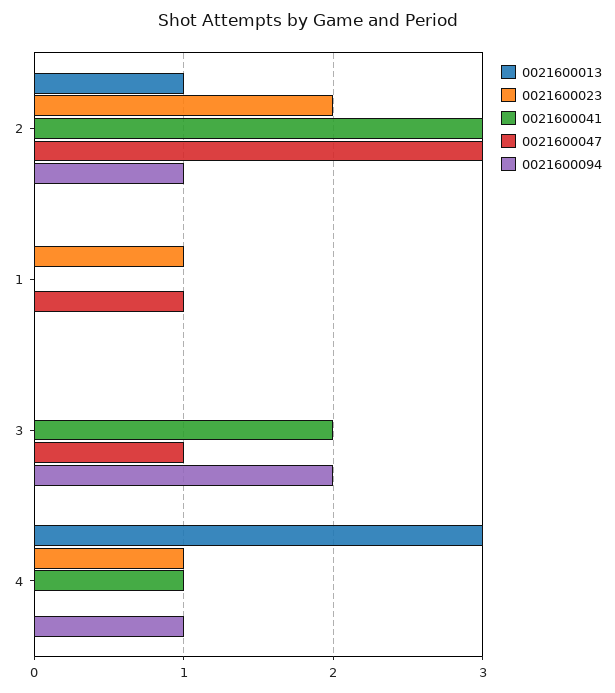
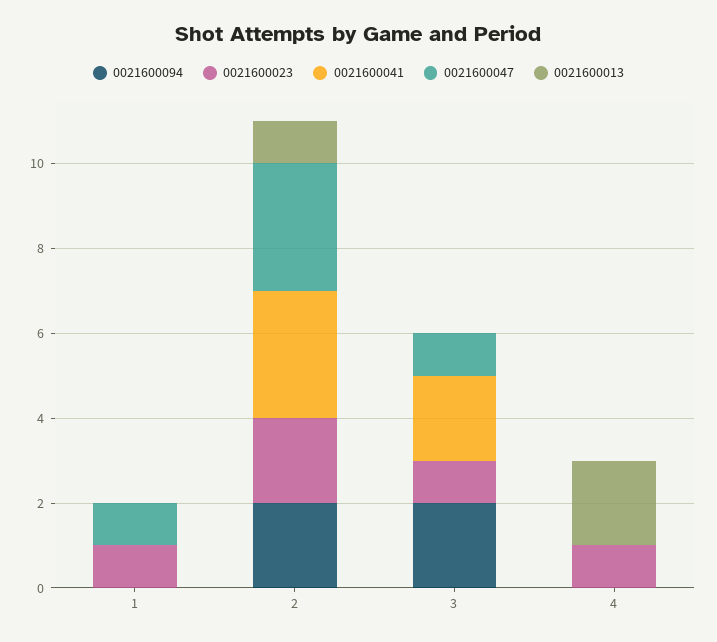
  {
    "0021600013": {
      "2": 1,
      "1": 0,
      "3": 0,
-     "4": 3
+     "4": 2
    },
    "0021600023": {
      "2": 2,
      "1": 1,
-     "3": 0,
+     "3": 1,
      "4": 1
    },
    "0021600041": {
      "2": 3,
      "1": 0,
      "3": 2,
-     "4": 1
+     "4": 0
    },
    "0021600047": {
      "2": 3,
      "1": 1,
      "3": 1,
      "4": 0
    },
    "0021600094": {
-     "2": 1,
+     "2": 2,
      "1": 0,
      "3": 2,
-     "4": 1
+     "4": 0
    }
  }

